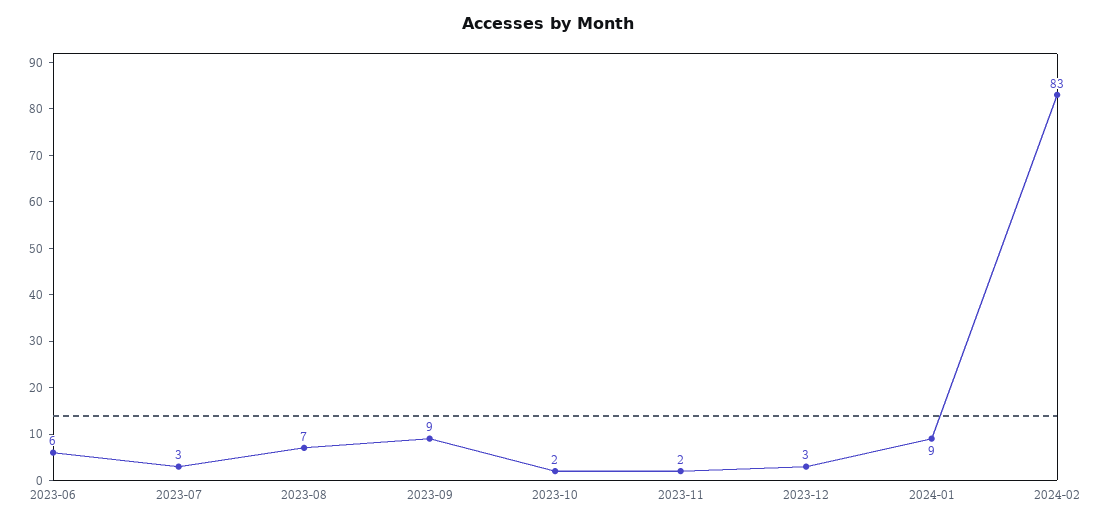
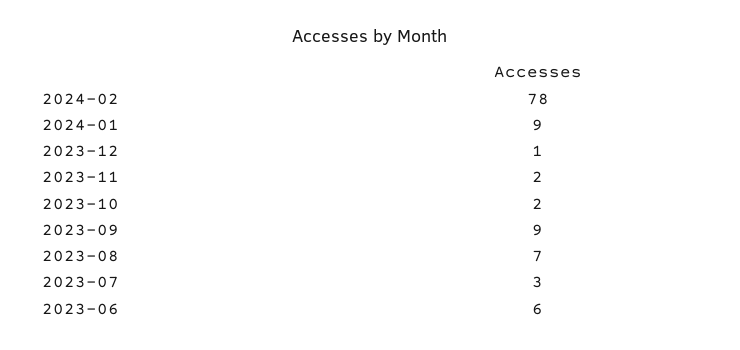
  {
    "2023-06": 6,
    "2023-07": 3,
    "2023-08": 7,
    "2023-09": 9,
    "2023-10": 2,
    "2023-11": 2,
-   "2023-12": 3,
+   "2023-12": 1,
    "2024-01": 9,
-   "2024-02": 83
+   "2024-02": 78
  }

